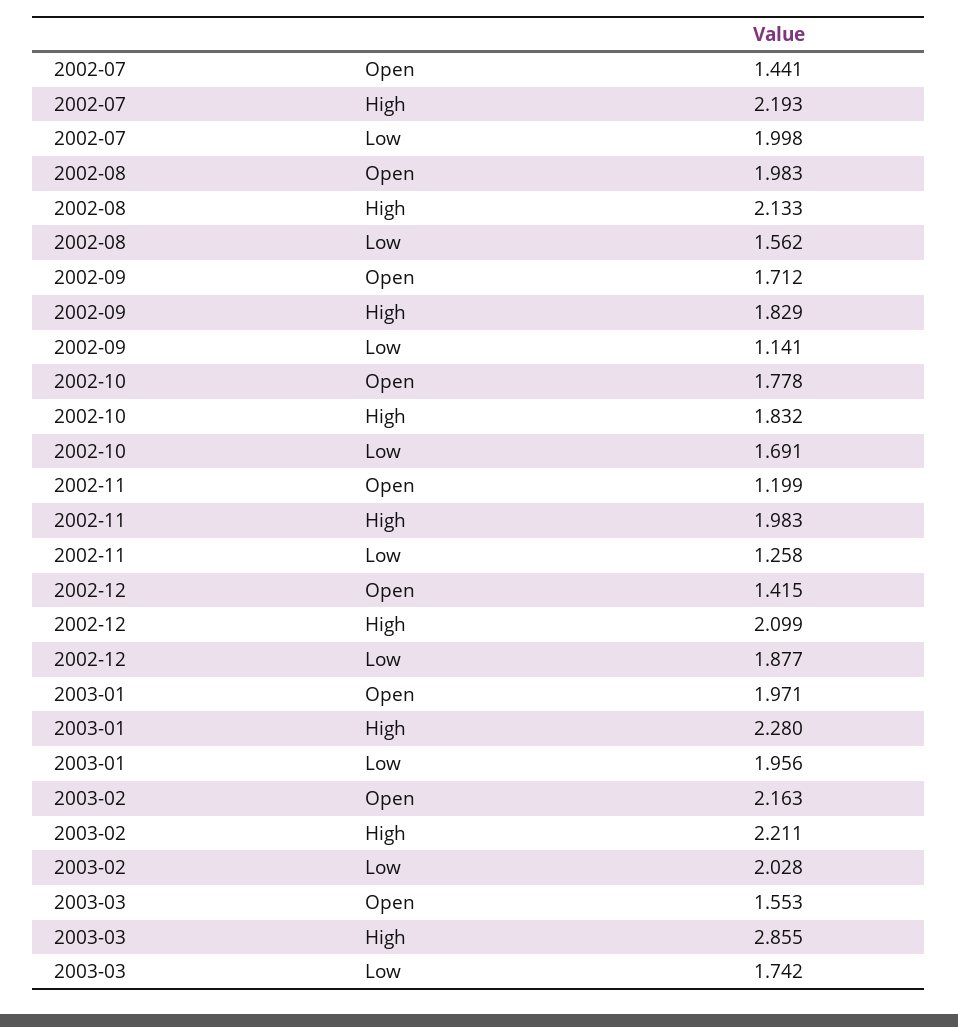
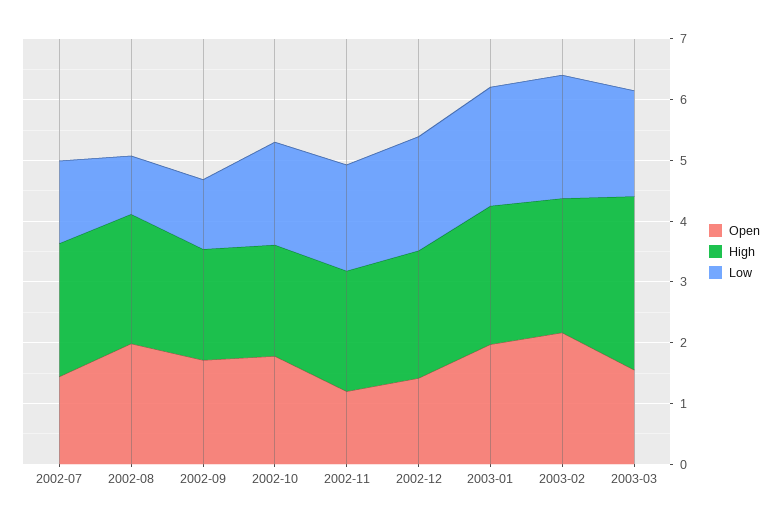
  {
    "Open": {
      "2002-07": 1.441,
      "2002-08": 1.983,
      "2002-09": 1.712,
      "2002-10": 1.778,
      "2002-11": 1.199,
      "2002-12": 1.415,
      "2003-01": 1.971,
      "2003-02": 2.163,
      "2003-03": 1.553
    },
    "High": {
      "2002-07": 2.193,
      "2002-08": 2.133,
      "2002-09": 1.829,
      "2002-10": 1.832,
      "2002-11": 1.983,
      "2002-12": 2.099,
      "2003-01": 2.28,
      "2003-02": 2.211,
      "2003-03": 2.855
    },
    "Low": {
-     "2002-07": 1.998,
+     "2002-07": 1.4,
-     "2002-08": 1.562,
+     "2002-08": 1,
      "2002-09": 1.141,
      "2002-10": 1.691,
-     "2002-11": 1.258,
+     "2002-11": 1.8,
      "2002-12": 1.877,
      "2003-01": 1.956,
      "2003-02": 2.028,
      "2003-03": 1.742
    }
  }

